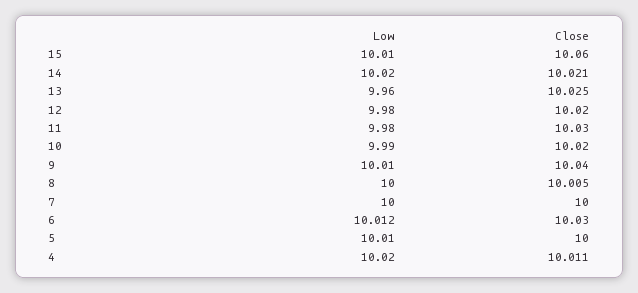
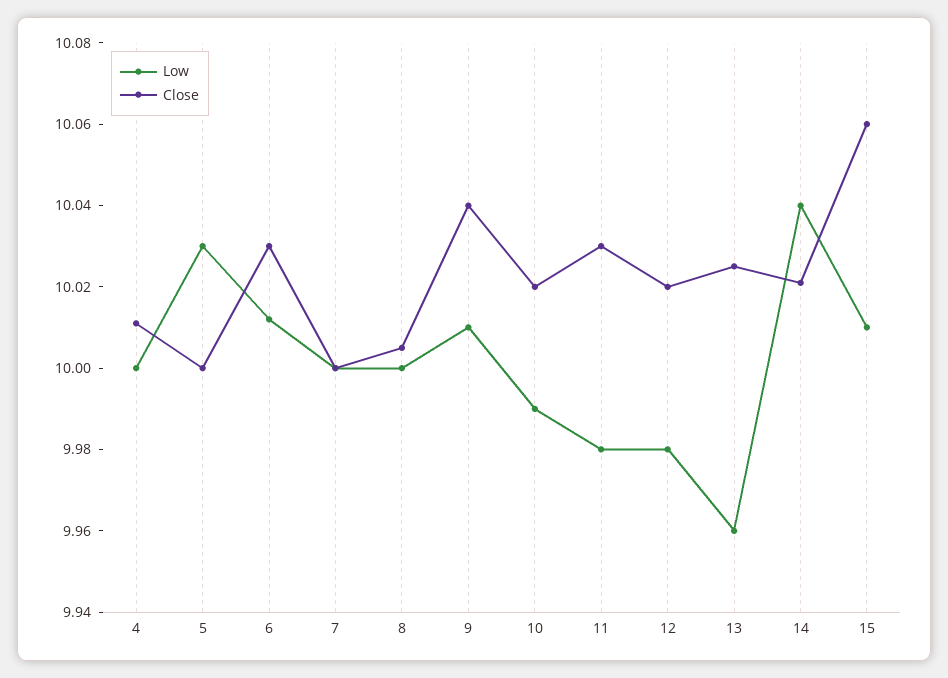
  {
    "Low": {
      "15": 10.01,
-     "14": 10.02,
+     "14": 10.04,
      "13": 9.96,
      "12": 9.98,
      "11": 9.98,
      "10": 9.99,
      "9": 10.01,
      "8": 10,
      "7": 10,
      "6": 10.012,
-     "5": 10.01,
+     "5": 10.03,
-     "4": 10.02
+     "4": 10
    },
    "Close": {
      "15": 10.06,
      "14": 10.021,
      "13": 10.025,
      "12": 10.02,
      "11": 10.03,
      "10": 10.02,
      "9": 10.04,
      "8": 10.005,
      "7": 10,
      "6": 10.03,
      "5": 10,
      "4": 10.011
    }
  }

